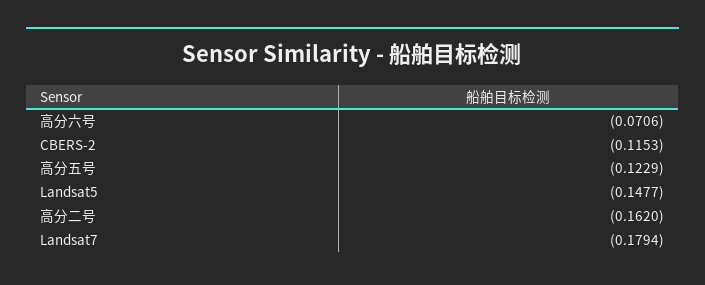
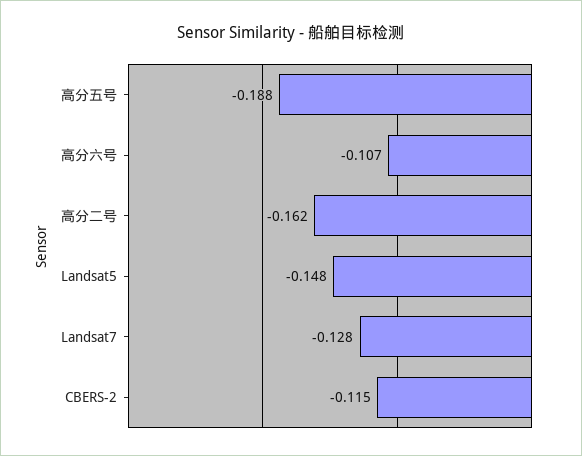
  {
-   "高分六号": -0.0706,
+   "高分六号": -0.107,
    "CBERS-2": -0.1153,
-   "高分五号": -0.1229,
+   "高分五号": -0.188,
    "Landsat5": -0.1477,
    "高分二号": -0.162,
-   "Landsat7": -0.1794
+   "Landsat7": -0.128
  }

